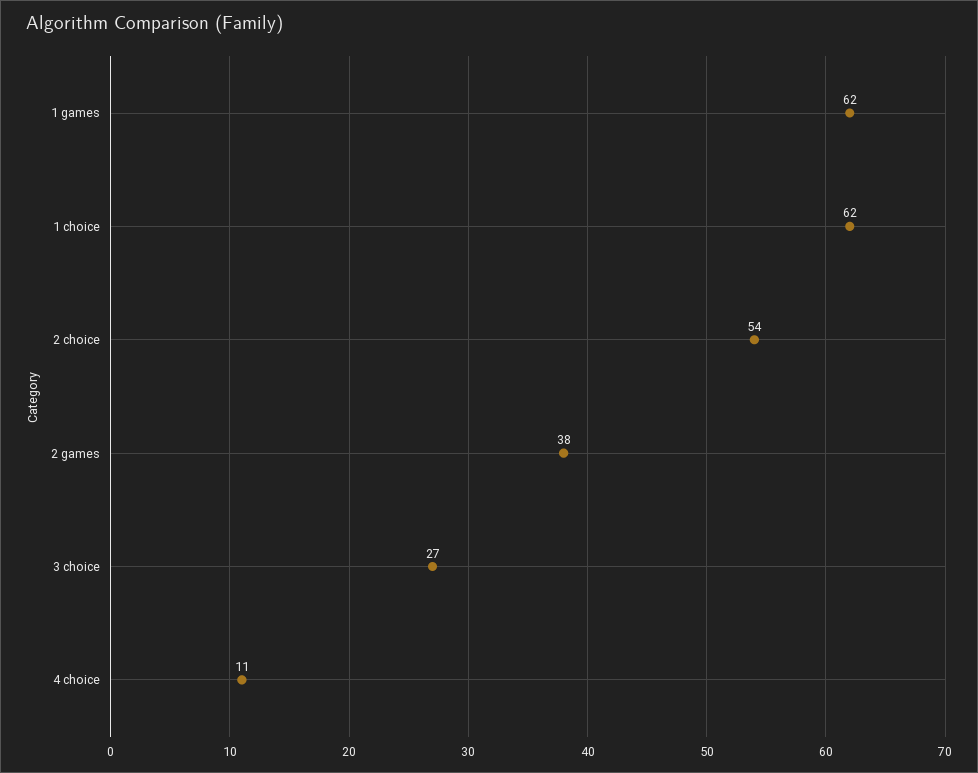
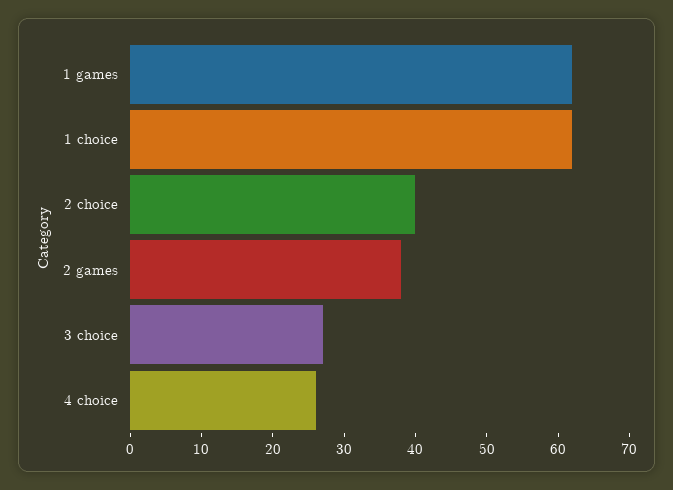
  {
    "1 games": 62,
    "1 choice": 62,
-   "2 choice": 54,
+   "2 choice": 40,
    "2 games": 38,
    "3 choice": 27,
-   "4 choice": 11
+   "4 choice": 25
  }

